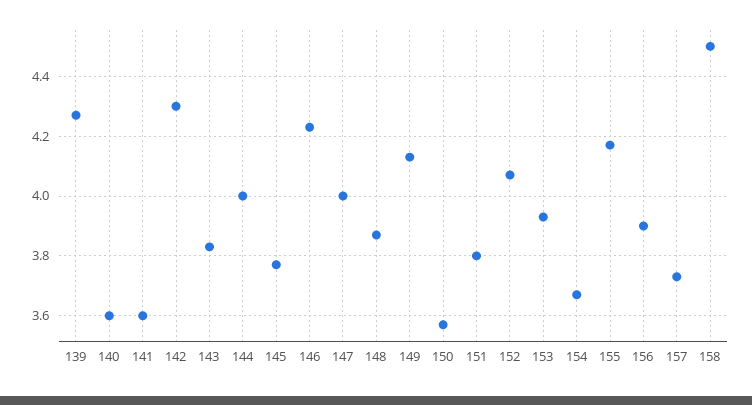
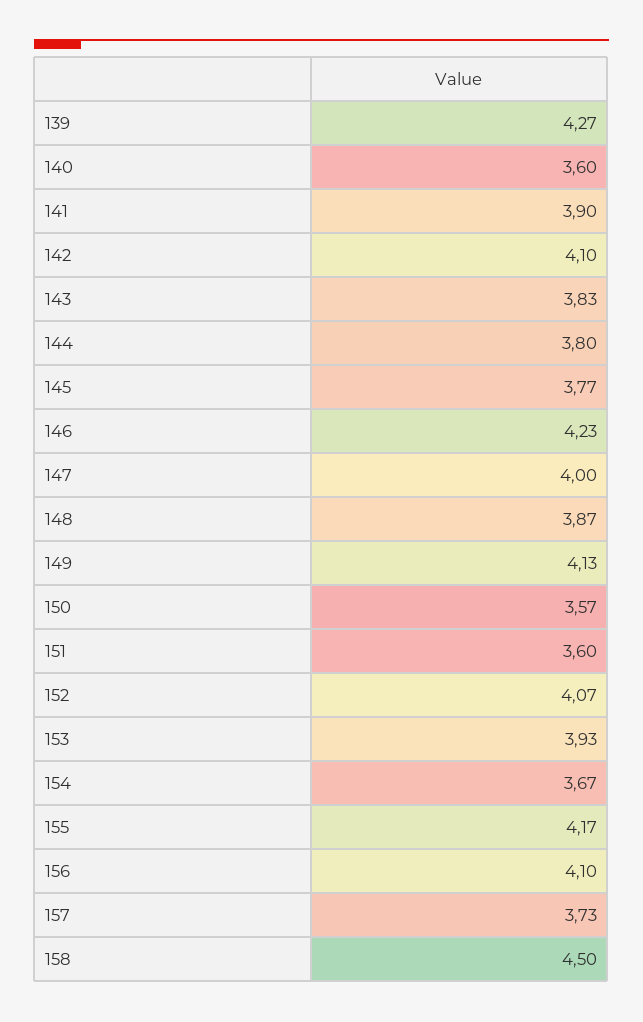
  {
    "139": 4.27,
    "140": 3.6,
-   "141": 3.6,
+   "141": 3.9,
-   "142": 4.3,
+   "142": 4.1,
    "143": 3.83,
-   "144": 4,
+   "144": 3.8,
    "145": 3.77,
    "146": 4.23,
    "147": 4,
    "148": 3.87,
    "149": 4.13,
    "150": 3.57,
-   "151": 3.8,
+   "151": 3.6,
    "152": 4.07,
    "153": 3.93,
    "154": 3.67,
    "155": 4.17,
-   "156": 3.9,
+   "156": 4.1,
    "157": 3.73,
    "158": 4.5
  }

